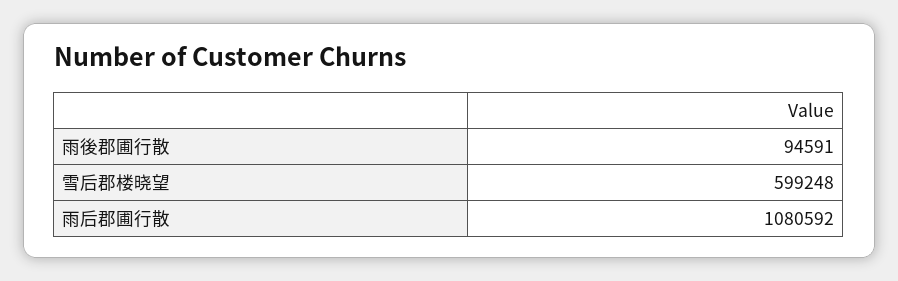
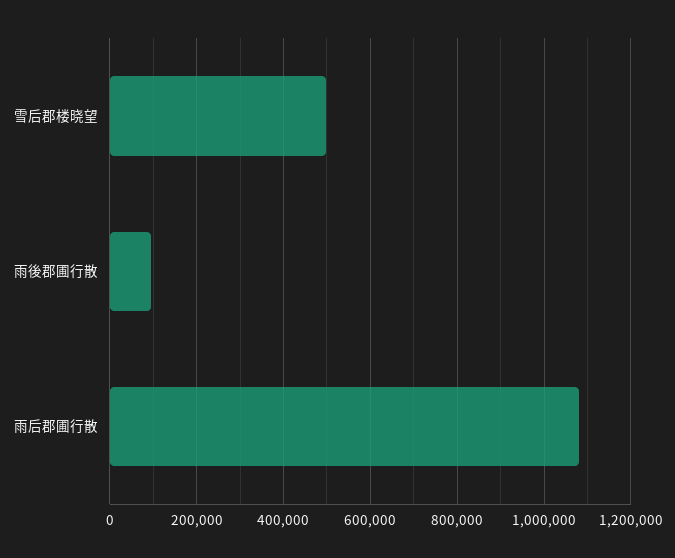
  {
    "雨後郡圃行散": 94591,
-   "雪后郡楼晓望": 599248,
+   "雪后郡楼晓望": 500000,
    "雨后郡圃行散": 1080592
  }

